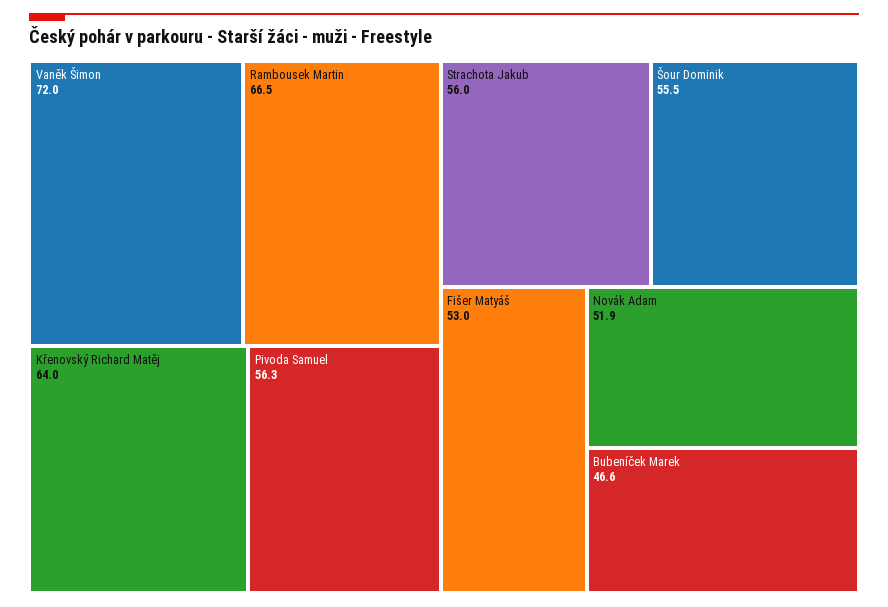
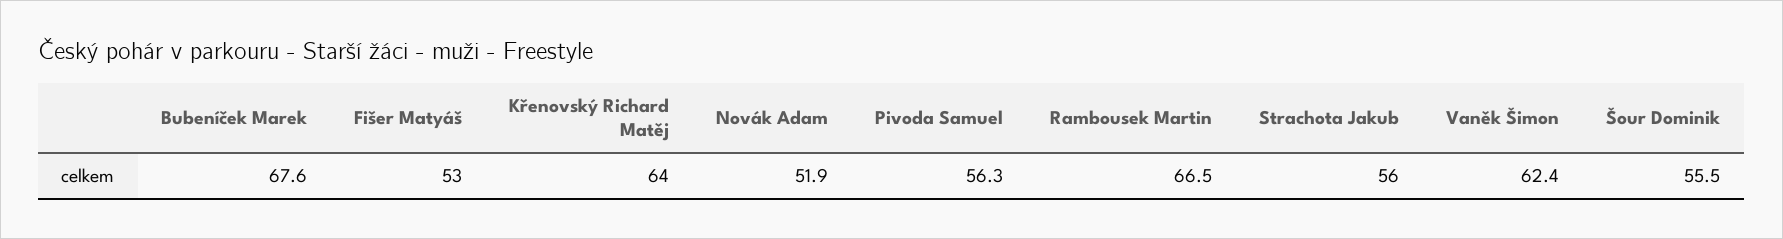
  {
-   "Vaněk Šimon": 72,
+   "Vaněk Šimon": 62.4,
    "Rambousek Martin": 66.5,
    "Křenovský Richard Matěj": 64,
    "Pivoda Samuel": 56.3,
    "Strachota Jakub": 56,
    "Šour Dominik": 55.5,
    "Fišer Matyáš": 53,
    "Novák Adam": 51.9,
-   "Bubeníček Marek": 46.6
+   "Bubeníček Marek": 67.6
  }

